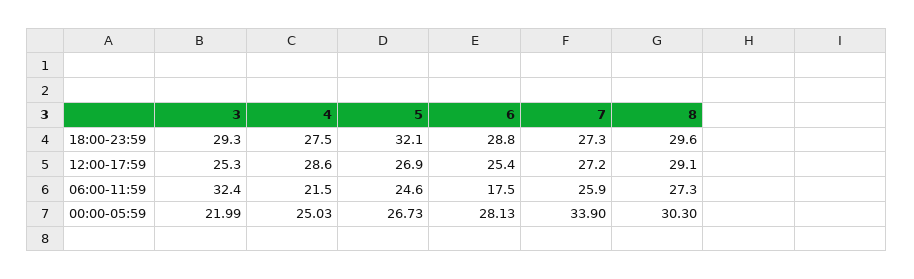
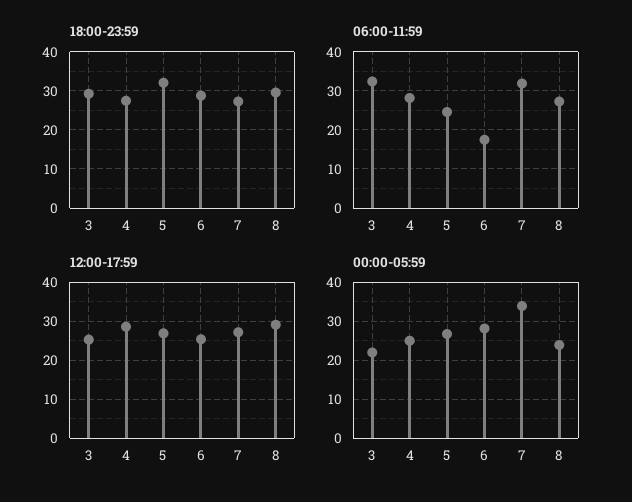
  {
    "18:00-23:59": {
      "3": 29.3,
      "4": 27.5,
      "5": 32.1,
      "6": 28.8,
      "7": 27.3,
      "8": 29.6
    },
    "12:00-17:59": {
      "3": 25.3,
      "4": 28.6,
      "5": 26.9,
      "6": 25.4,
      "7": 27.2,
      "8": 29.1
    },
    "06:00-11:59": {
      "3": 32.4,
-     "4": 21.5,
+     "4": 28,
      "5": 24.6,
      "6": 17.5,
-     "7": 25.9,
+     "7": 32,
      "8": 27.3
    },
    "00:00-05:59": {
      "3": 21.99,
      "4": 25.03,
      "5": 26.73,
      "6": 28.13,
      "7": 33.9,
-     "8": 30.3
+     "8": 24
    }
  }

